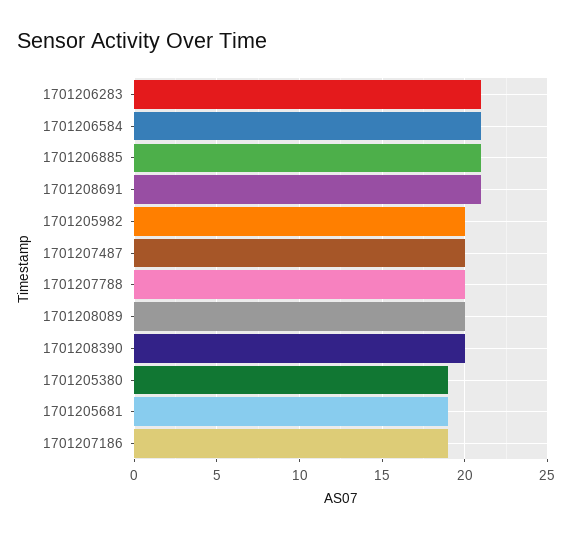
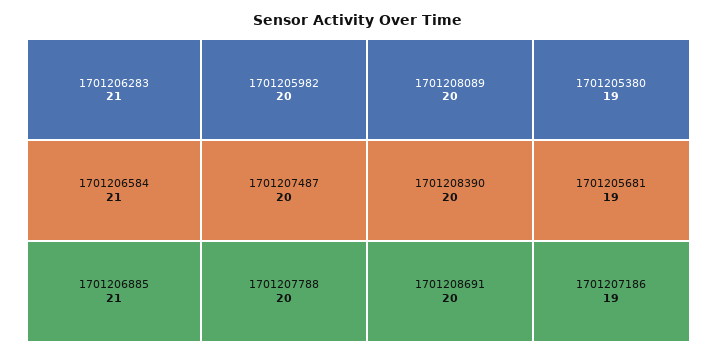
  {
    "1701206283": 21,
    "1701206584": 21,
    "1701206885": 21,
-   "1701208691": 21,
+   "1701208691": 20,
    "1701205982": 20,
    "1701207487": 20,
    "1701207788": 20,
    "1701208089": 20,
    "1701208390": 20,
    "1701205380": 19,
    "1701205681": 19,
    "1701207186": 19
  }

